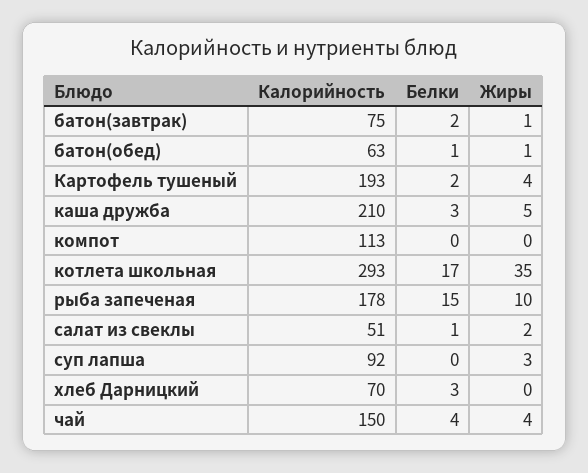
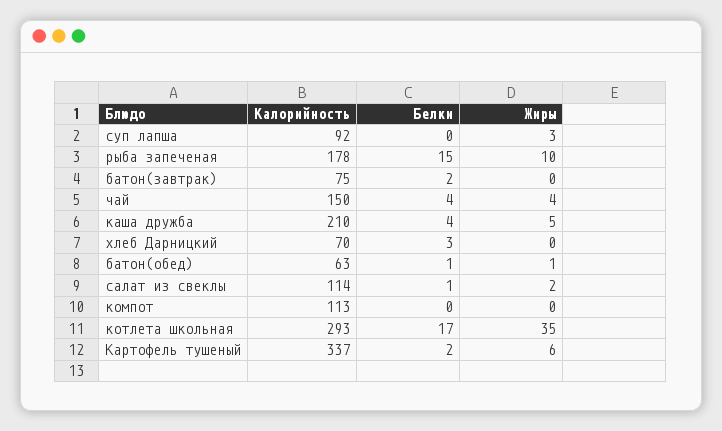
  {
    "Калорийность": {
      "батон(завтрак)": 75,
      "батон(обед)": 63,
-     "Картофель тушеный": 193,
+     "Картофель тушеный": 337,
      "каша дружба": 210,
      "компот": 113,
      "котлета школьная": 293,
      "рыба запеченая": 178,
-     "салат из свеклы": 51,
+     "салат из свеклы": 114,
      "суп лапша": 92,
      "хлеб Дарницкий": 70,
      "чай": 150
    },
    "Белки": {
      "батон(завтрак)": 2,
      "батон(обед)": 1,
      "Картофель тушеный": 2,
-     "каша дружба": 3,
+     "каша дружба": 4,
      "компот": 0,
      "котлета школьная": 17,
      "рыба запеченая": 15,
      "салат из свеклы": 1,
      "суп лапша": 0,
      "хлеб Дарницкий": 3,
      "чай": 4
    },
    "Жиры": {
-     "батон(завтрак)": 1,
+     "батон(завтрак)": 0,
      "батон(обед)": 1,
-     "Картофель тушеный": 4,
+     "Картофель тушеный": 6,
      "каша дружба": 5,
      "компот": 0,
      "котлета школьная": 35,
      "рыба запеченая": 10,
      "салат из свеклы": 2,
      "суп лапша": 3,
      "хлеб Дарницкий": 0,
      "чай": 4
    }
  }

